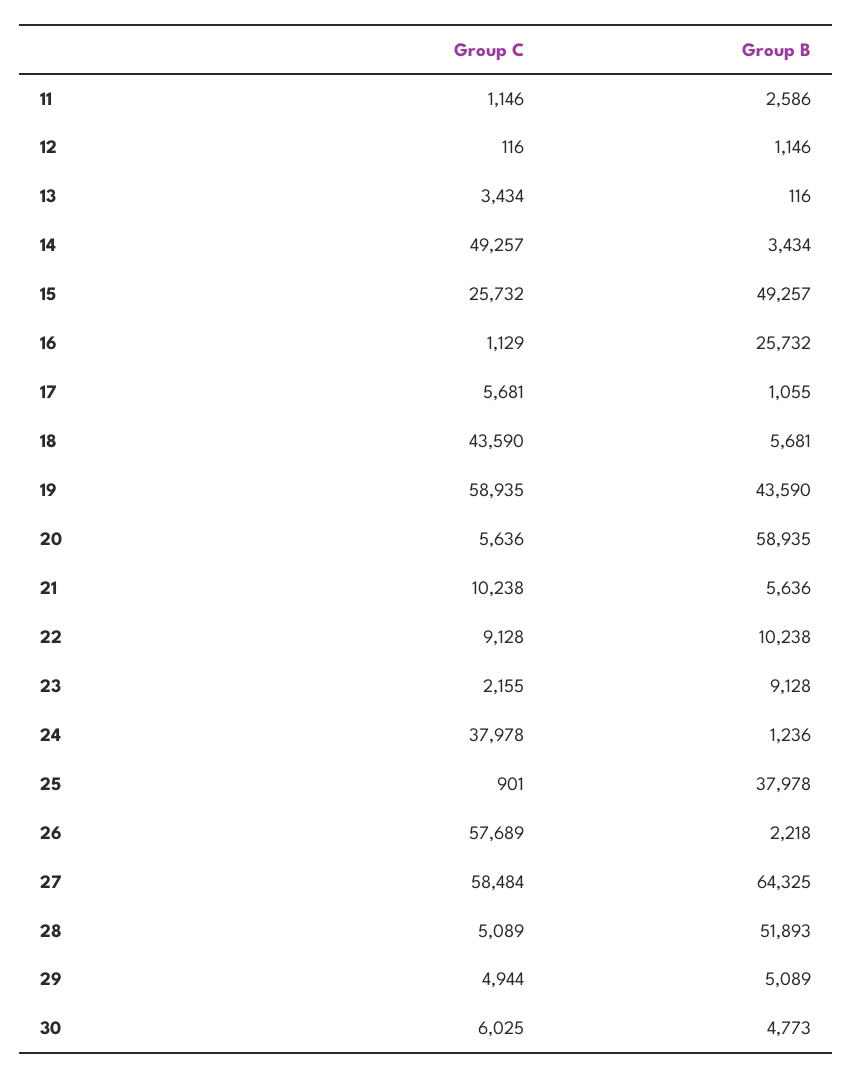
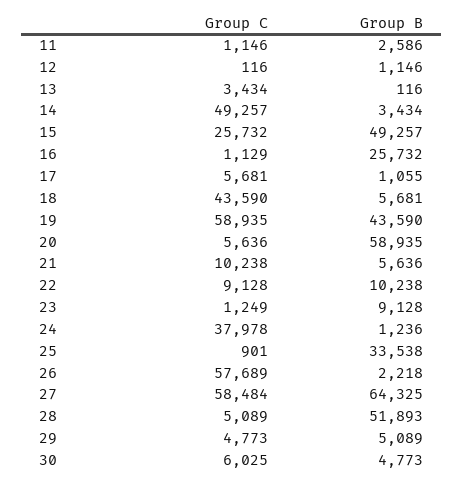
  {
    "Group C": {
      "11": 1146,
      "12": 116,
      "13": 3434,
      "14": 49257,
      "15": 25732,
      "16": 1129,
      "17": 5681,
      "18": 43590,
      "19": 58935,
      "20": 5636,
      "21": 10238,
      "22": 9128,
-     "23": 2155,
+     "23": 1249,
      "24": 37978,
      "25": 901,
      "26": 57689,
      "27": 58484,
      "28": 5089,
-     "29": 4944,
+     "29": 4773,
      "30": 6025
    },
    "Group B": {
      "11": 2586,
      "12": 1146,
      "13": 116,
      "14": 3434,
      "15": 49257,
      "16": 25732,
      "17": 1055,
      "18": 5681,
      "19": 43590,
      "20": 58935,
      "21": 5636,
      "22": 10238,
      "23": 9128,
      "24": 1236,
-     "25": 37978,
+     "25": 33538,
      "26": 2218,
      "27": 64325,
      "28": 51893,
      "29": 5089,
      "30": 4773
    }
  }

